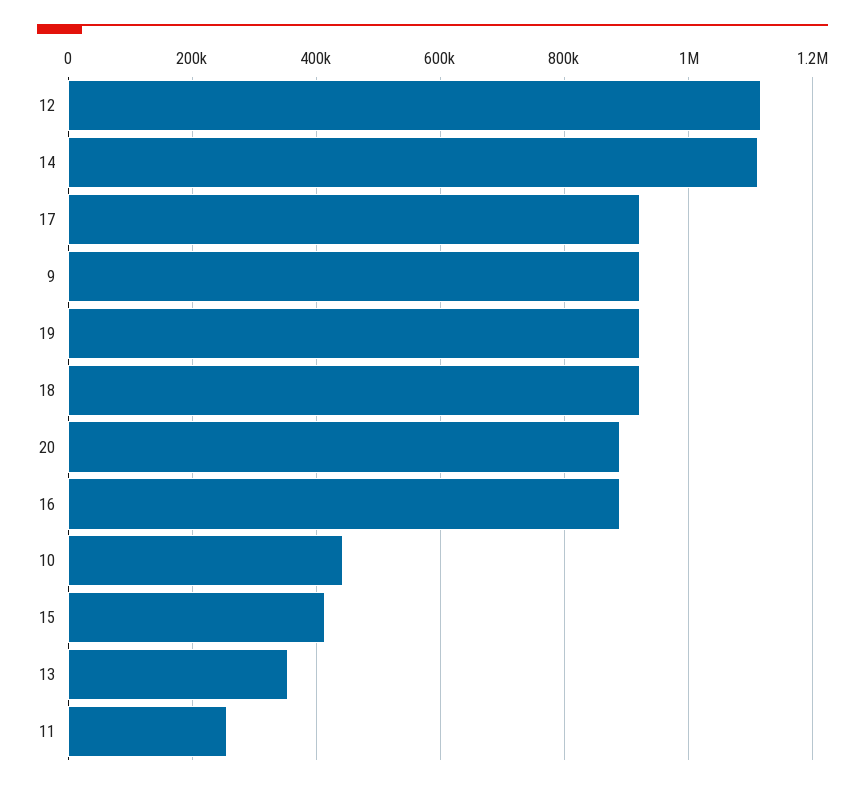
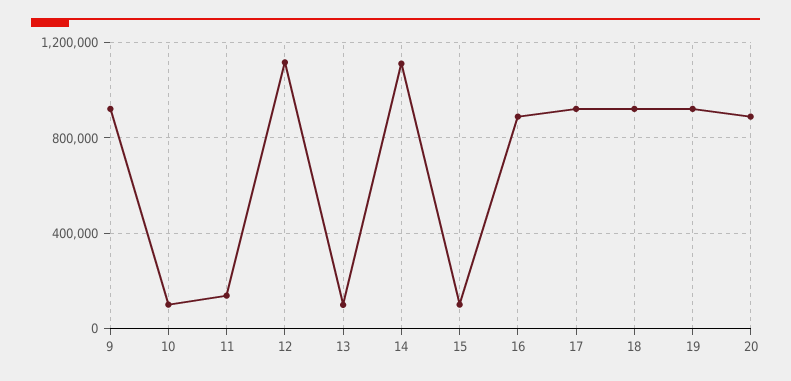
  {
    "12": 1120000,
    "14": 1120000,
    "17": 920000,
    "9": 920000,
    "19": 920000,
    "18": 920000,
    "20": 880000,
    "16": 880000,
-   "10": 440000,
+   "10": 100000,
-   "15": 420000,
+   "15": 100000,
-   "13": 360000,
+   "13": 100000,
-   "11": 260000
+   "11": 150000
  }

